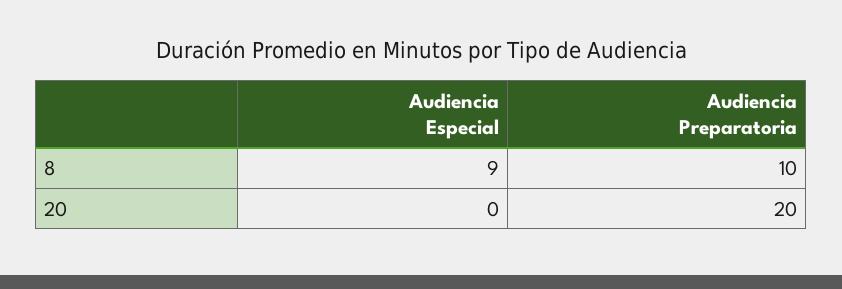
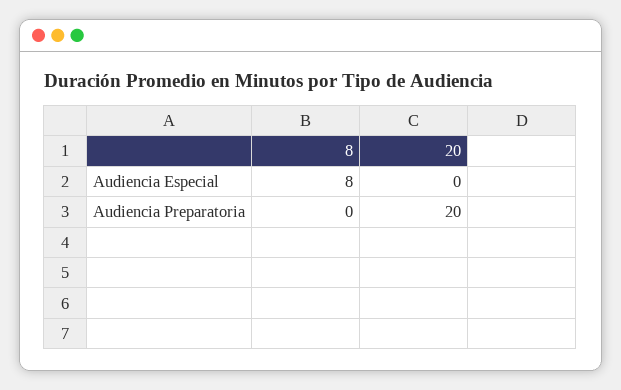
  {
    "Audiencia Especial": {
-     "8": 9,
+     "8": 8,
      "20": 0
    },
    "Audiencia Preparatoria": {
-     "8": 10,
+     "8": 0,
      "20": 20
    }
  }

